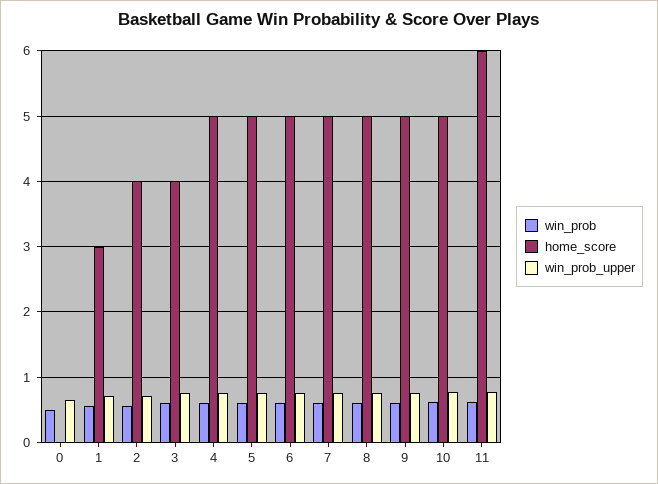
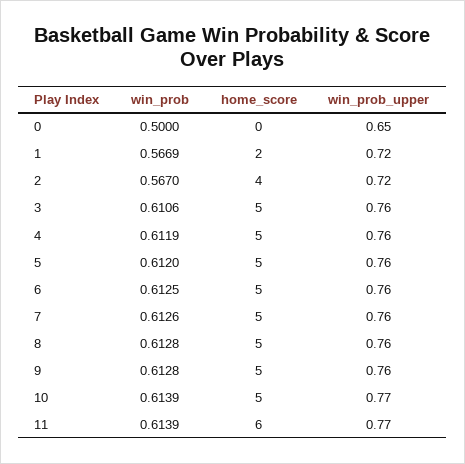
  {
    "win_prob": {
      "0": 0.5,
      "1": 0.5669,
      "2": 0.567,
      "3": 0.6106,
      "4": 0.6119,
      "5": 0.612,
      "6": 0.6125,
      "7": 0.6126,
      "8": 0.6128,
      "9": 0.6128,
      "10": 0.6139,
      "11": 0.6139
    },
    "home_score": {
      "0": 0,
-     "1": 3,
+     "1": 2,
      "2": 4,
-     "3": 4,
+     "3": 5,
      "4": 5,
      "5": 5,
      "6": 5,
      "7": 5,
      "8": 5,
      "9": 5,
      "10": 5,
      "11": 6
    },
    "win_prob_upper": {
      "0": 0.65,
      "1": 0.72,
      "2": 0.72,
      "3": 0.76,
      "4": 0.76,
      "5": 0.76,
      "6": 0.76,
      "7": 0.76,
      "8": 0.76,
      "9": 0.76,
      "10": 0.77,
      "11": 0.77
    }
  }

